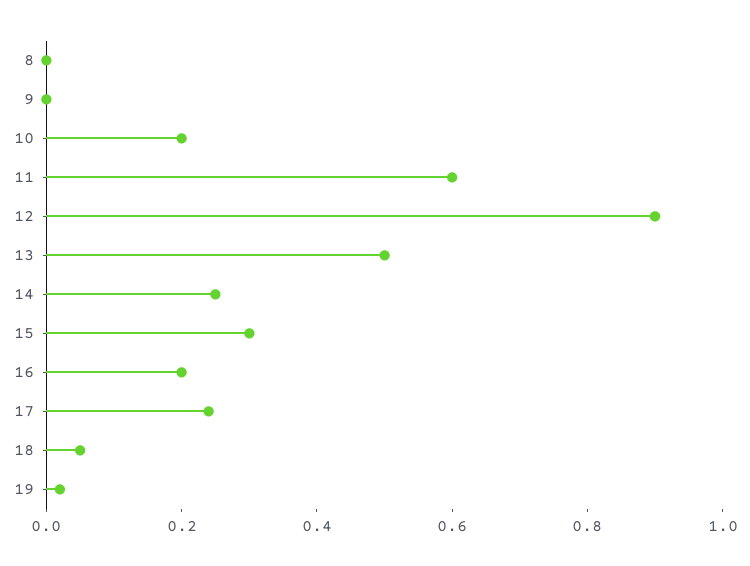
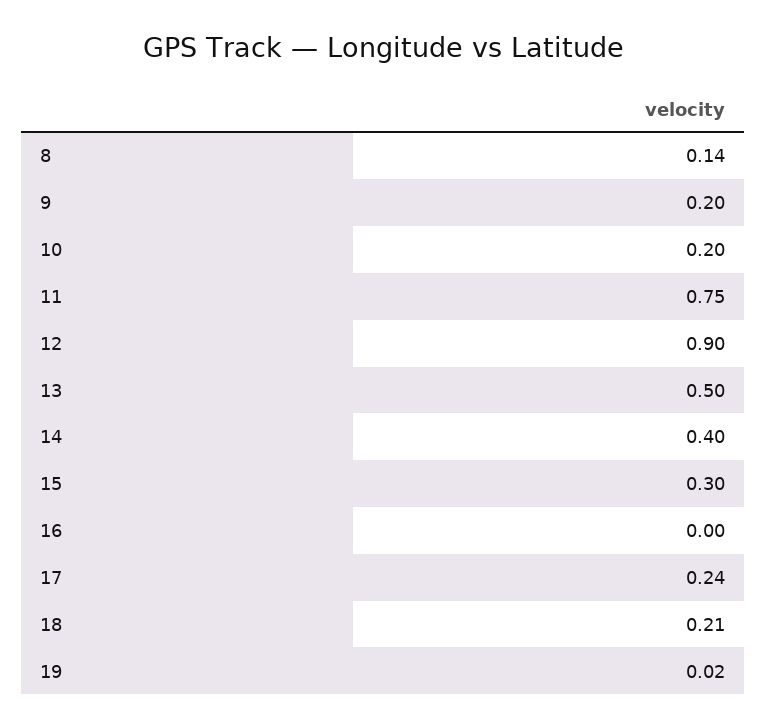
  {
-   "8": 0,
+   "8": 0.14,
-   "9": 0,
+   "9": 0.2,
    "10": 0.2,
-   "11": 0.6,
+   "11": 0.75,
    "12": 0.9,
    "13": 0.5,
-   "14": 0.25,
+   "14": 0.4,
    "15": 0.3,
-   "16": 0.2,
+   "16": 0,
    "17": 0.24,
-   "18": 0.05,
+   "18": 0.21,
    "19": 0.02
  }

